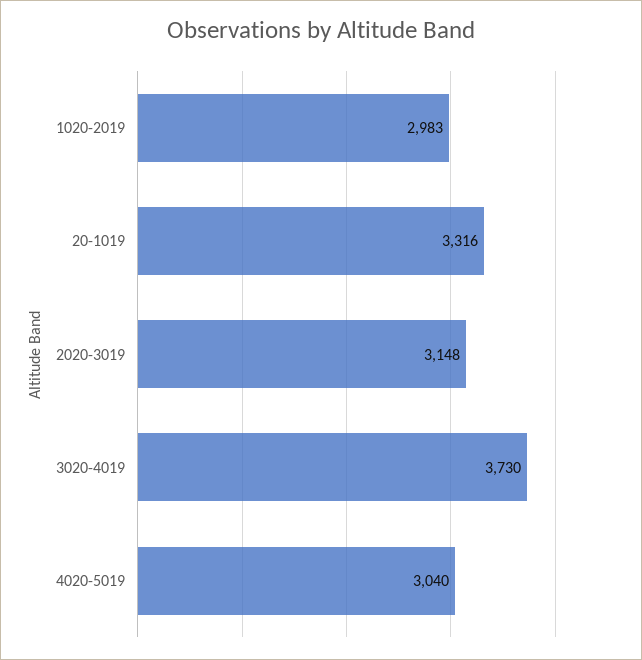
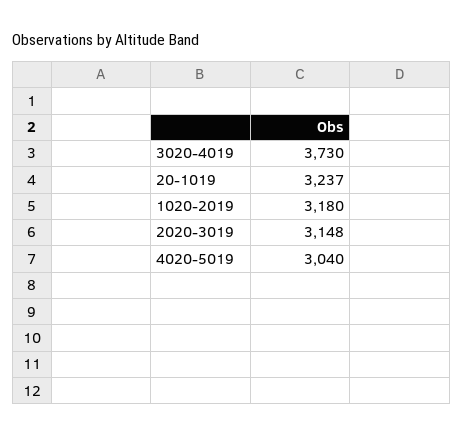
  {
-   "1020-2019": 2983,
+   "1020-2019": 3180,
-   "20-1019": 3316,
+   "20-1019": 3237,
    "2020-3019": 3148,
    "3020-4019": 3730,
    "4020-5019": 3040
  }

